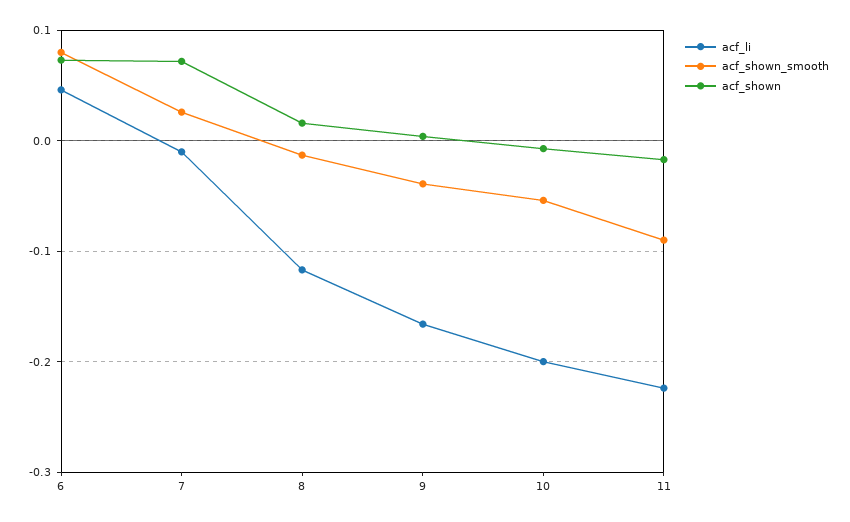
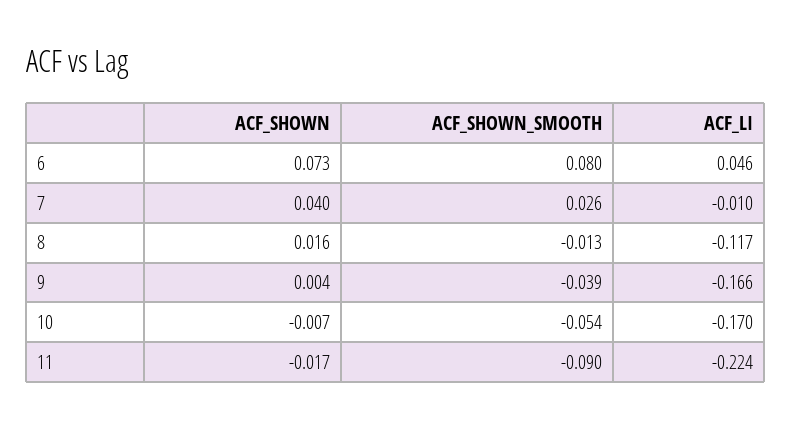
  {
    "acf_li": {
      "6": 0.046,
      "7": -0.01,
      "8": -0.117,
      "9": -0.166,
-     "10": -0.2,
+     "10": -0.17,
      "11": -0.224
    },
    "acf_shown_smooth": {
      "6": 0.08,
      "7": 0.026,
      "8": -0.013,
      "9": -0.039,
      "10": -0.054,
      "11": -0.09
    },
    "acf_shown": {
      "6": 0.073,
-     "7": 0.07,
+     "7": 0.04,
      "8": 0.016,
      "9": 0.004,
      "10": -0.007,
      "11": -0.017
    }
  }

